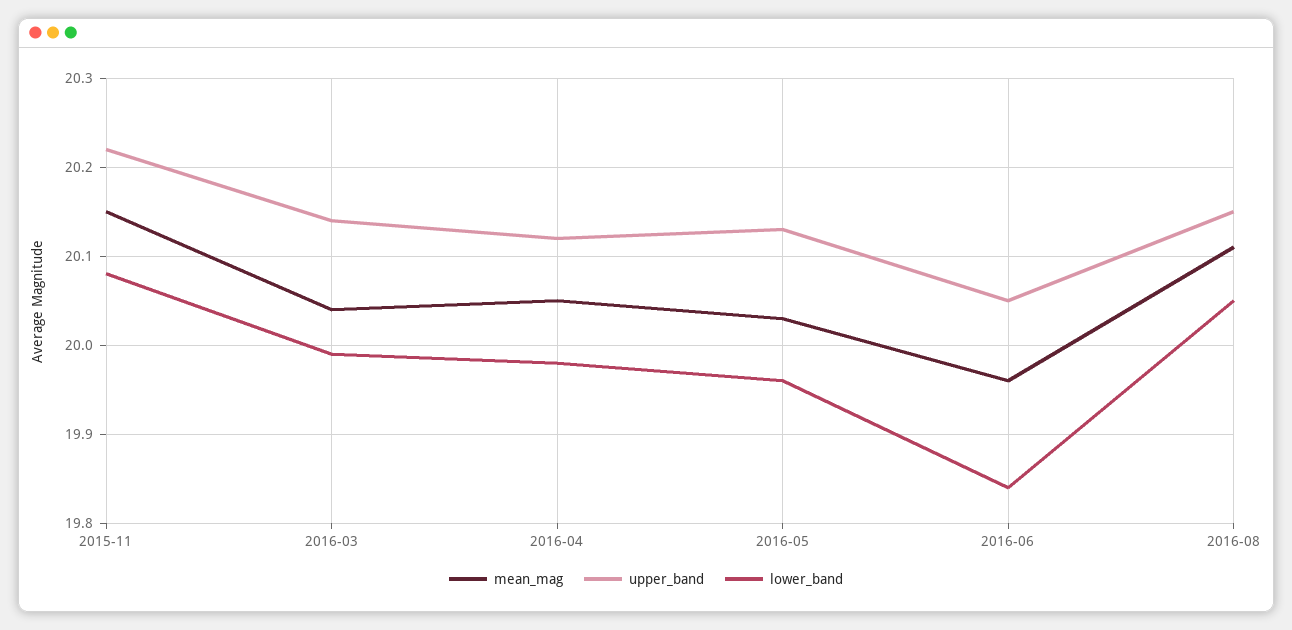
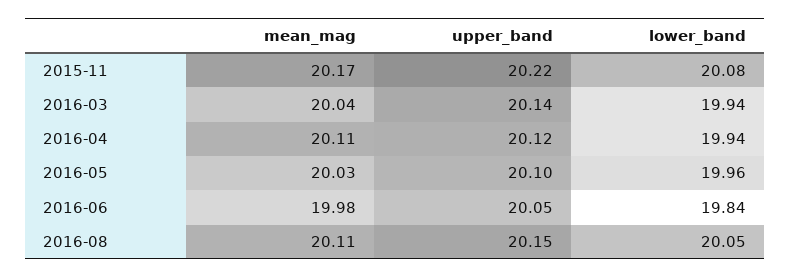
  {
    "mean_mag": {
-     "2015-11": 20.15,
+     "2015-11": 20.17,
      "2016-03": 20.04,
-     "2016-04": 20.05,
+     "2016-04": 20.11,
      "2016-05": 20.03,
-     "2016-06": 19.96,
+     "2016-06": 19.98,
      "2016-08": 20.11
    },
    "upper_band": {
      "2015-11": 20.22,
      "2016-03": 20.14,
      "2016-04": 20.12,
-     "2016-05": 20.13,
+     "2016-05": 20.1,
      "2016-06": 20.05,
      "2016-08": 20.15
    },
    "lower_band": {
      "2015-11": 20.08,
-     "2016-03": 19.99,
+     "2016-03": 19.94,
-     "2016-04": 19.98,
+     "2016-04": 19.94,
      "2016-05": 19.96,
      "2016-06": 19.84,
      "2016-08": 20.05
    }
  }

